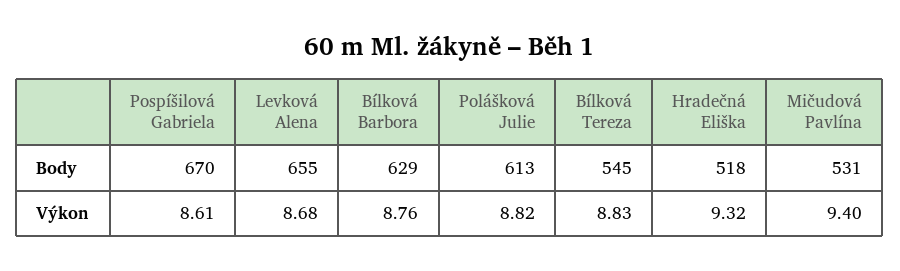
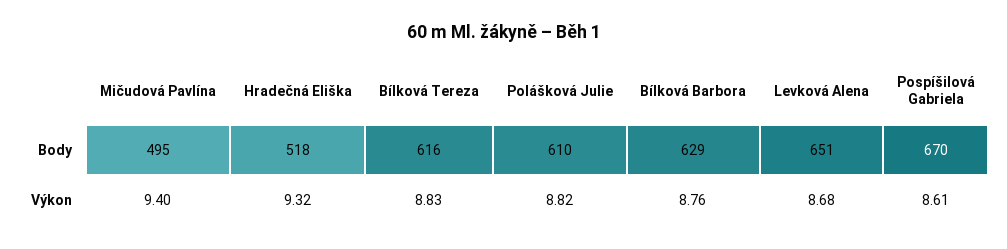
  {
    "Pospíšilová Gabriela": {
      "Body": 670,
      "Výkon": 8.61
    },
    "Levková Alena": {
-     "Body": 655,
+     "Body": 651,
      "Výkon": 8.68
    },
    "Bílková Barbora": {
      "Body": 629,
      "Výkon": 8.76
    },
    "Polášková Julie": {
-     "Body": 613,
+     "Body": 610,
      "Výkon": 8.82
    },
    "Bílková Tereza": {
-     "Body": 545,
+     "Body": 616,
      "Výkon": 8.83
    },
    "Hradečná Eliška": {
      "Body": 518,
      "Výkon": 9.32
    },
    "Mičudová Pavlína": {
-     "Body": 531,
+     "Body": 495,
      "Výkon": 9.4
    }
  }

